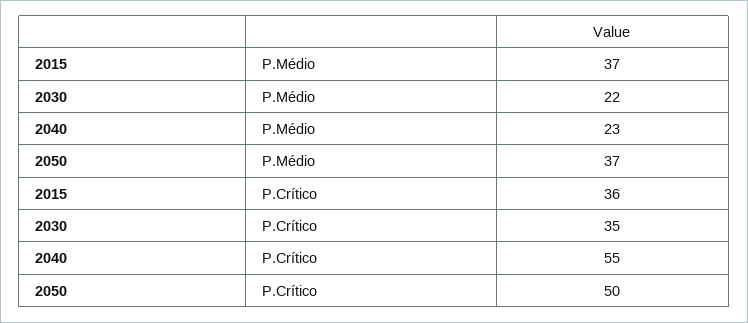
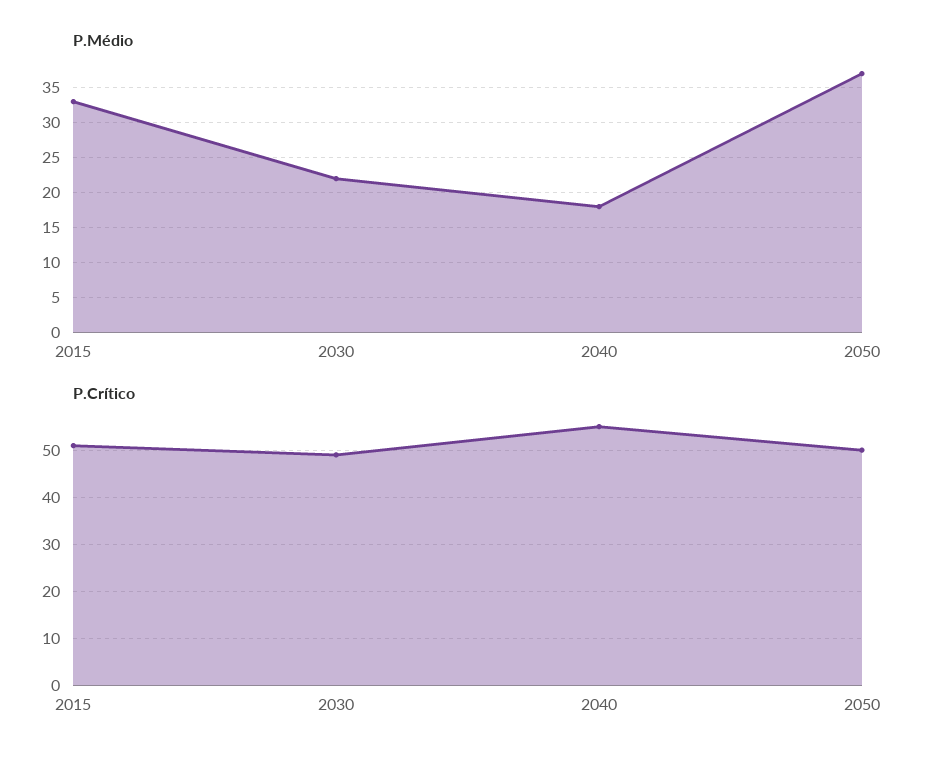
  {
    "P.Médio": {
-     "2015": 37,
+     "2015": 33,
      "2030": 22,
-     "2040": 23,
+     "2040": 18,
      "2050": 37
    },
    "P.Crítico": {
-     "2015": 36,
+     "2015": 50,
-     "2030": 35,
+     "2030": 50,
      "2040": 55,
      "2050": 50
    }
  }

